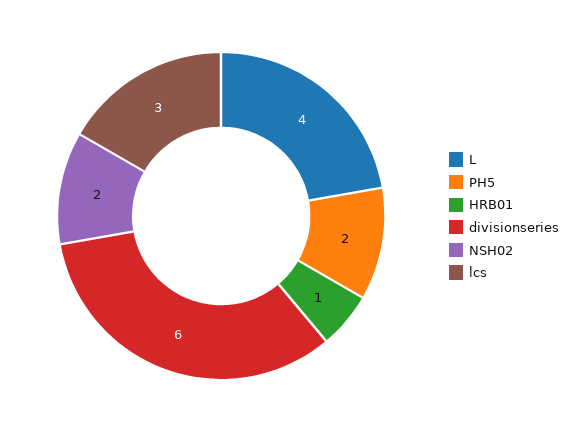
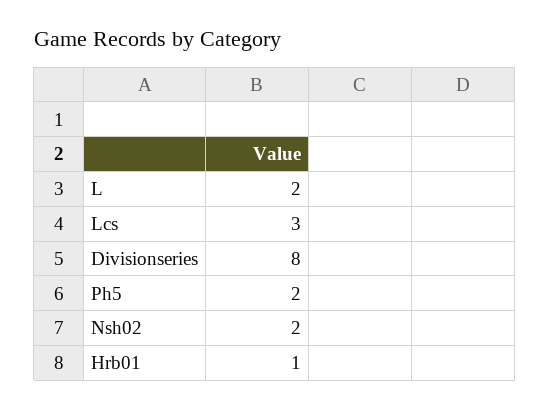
  {
-   "L": 4,
+   "L": 2,
    "PH5": 2,
    "HRB01": 1,
-   "divisionseries": 6,
+   "divisionseries": 8,
    "NSH02": 2,
    "lcs": 3
  }

